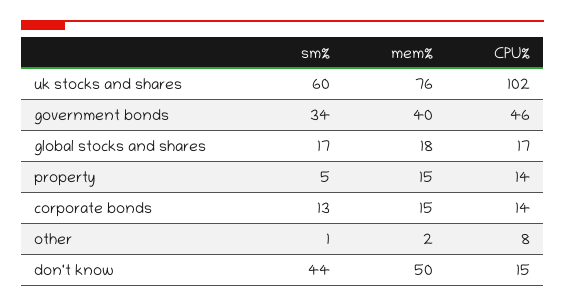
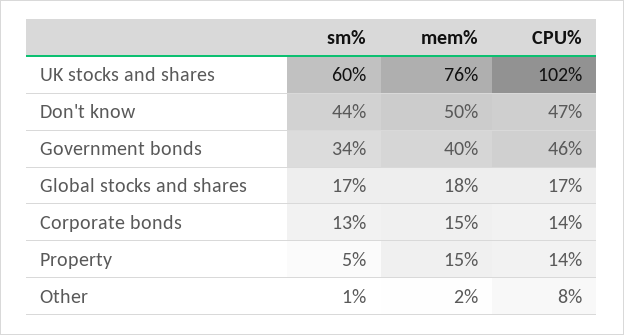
  {
    "sm%": {
      "uk stocks and shares": 60,
      "government bonds": 34,
      "global stocks and shares": 17,
      "property": 5,
      "corporate bonds": 13,
      "other": 1,
      "don't know": 44
    },
    "mem%": {
      "uk stocks and shares": 76,
      "government bonds": 40,
      "global stocks and shares": 18,
      "property": 15,
      "corporate bonds": 15,
      "other": 2,
      "don't know": 50
    },
    "CPU%": {
      "uk stocks and shares": 102,
      "government bonds": 46,
      "global stocks and shares": 17,
      "property": 14,
      "corporate bonds": 14,
      "other": 8,
-     "don't know": 15
+     "don't know": 47
    }
  }

